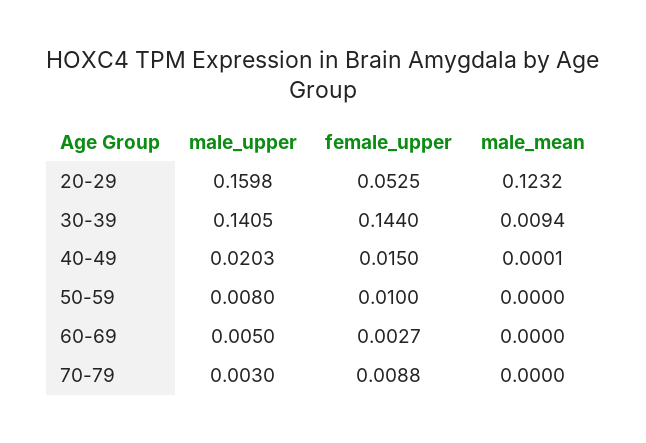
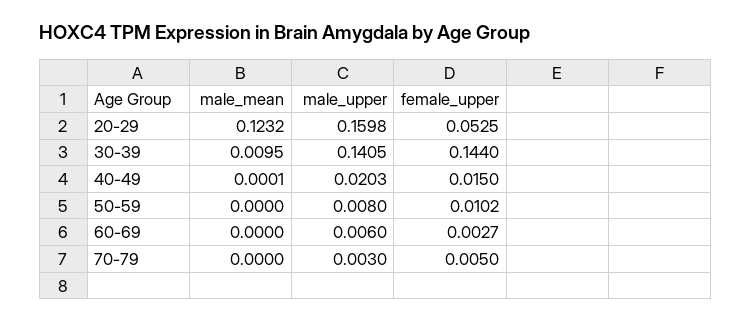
  {
    "male_upper": {
      "20-29": 0.1598,
      "30-39": 0.1405,
      "40-49": 0.0203,
      "50-59": 0.008,
-     "60-69": 0.005,
+     "60-69": 0.006,
      "70-79": 0.003
    },
    "female_upper": {
      "20-29": 0.0525,
      "30-39": 0.144,
      "40-49": 0.015,
-     "50-59": 0.01,
+     "50-59": 0.0102,
      "60-69": 0.0027,
-     "70-79": 0.0088
+     "70-79": 0.005
    },
    "male_mean": {
      "20-29": 0.1232,
-     "30-39": 0.0094,
+     "30-39": 0.0095,
      "40-49": 0.0001,
      "50-59": 0,
      "60-69": 0,
      "70-79": 0
    }
  }

